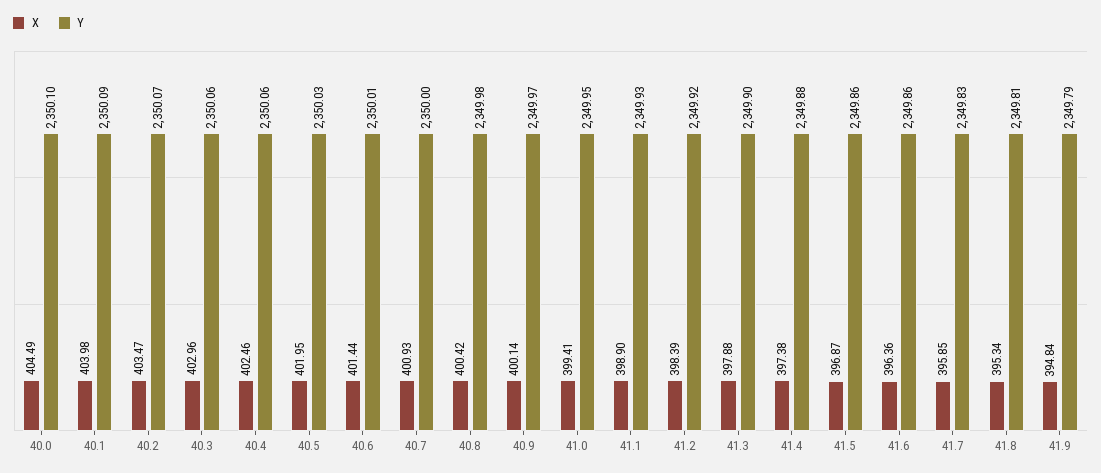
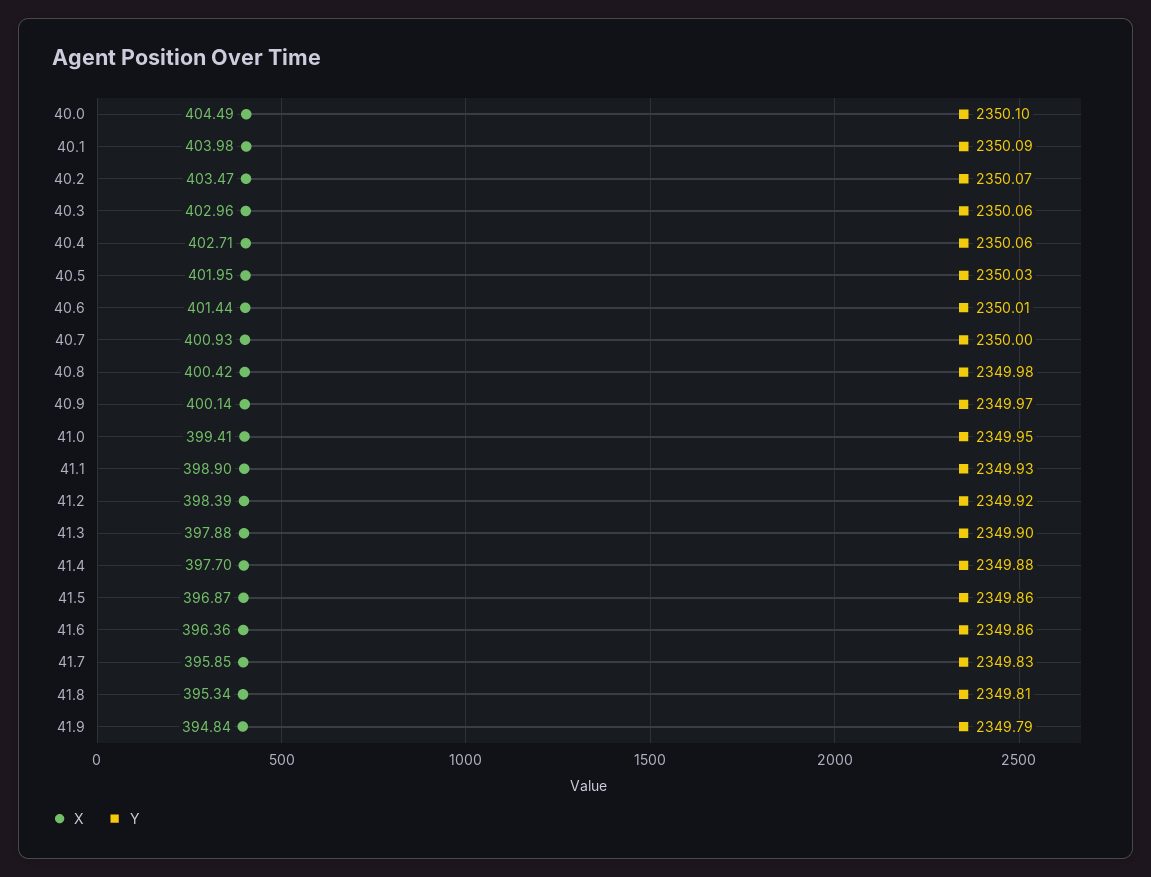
  {
    "X": {
      "40.0": 404.49,
      "40.1": 403.98,
      "40.2": 403.47,
      "40.3": 402.96,
-     "40.4": 402.46,
+     "40.4": 402.71,
      "40.5": 401.95,
      "40.6": 401.44,
      "40.7": 400.93,
      "40.8": 400.42,
      "40.9": 400.14,
      "41.0": 399.41,
      "41.1": 398.9,
      "41.2": 398.39,
      "41.3": 397.88,
-     "41.4": 397.38,
+     "41.4": 397.7,
      "41.5": 396.87,
      "41.6": 396.36,
      "41.7": 395.85,
      "41.8": 395.34,
      "41.9": 394.84
    },
    "Y": {
      "40.0": 2350.1,
      "40.1": 2350.09,
      "40.2": 2350.07,
      "40.3": 2350.06,
      "40.4": 2350.06,
      "40.5": 2350.03,
      "40.6": 2350.01,
      "40.7": 2350,
      "40.8": 2349.98,
      "40.9": 2349.97,
      "41.0": 2349.95,
      "41.1": 2349.93,
      "41.2": 2349.92,
      "41.3": 2349.9,
      "41.4": 2349.88,
      "41.5": 2349.86,
      "41.6": 2349.86,
      "41.7": 2349.83,
      "41.8": 2349.81,
      "41.9": 2349.79
    }
  }

